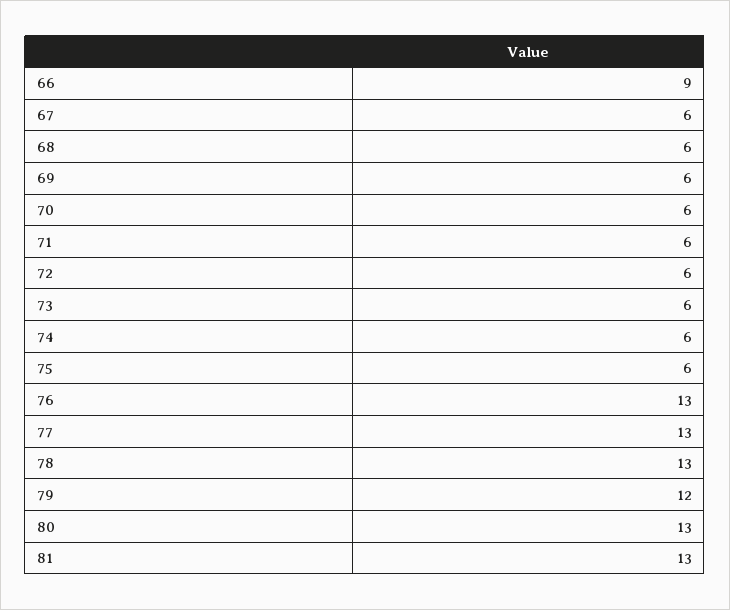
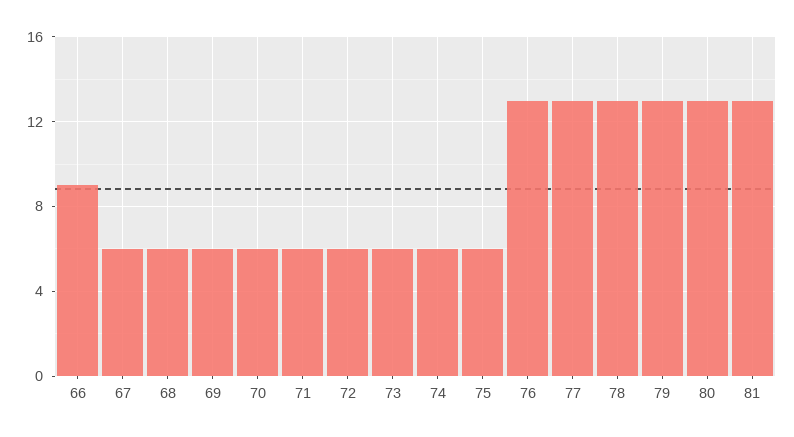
  {
    "66": 9,
    "67": 6,
    "68": 6,
    "69": 6,
    "70": 6,
    "71": 6,
    "72": 6,
    "73": 6,
    "74": 6,
    "75": 6,
    "76": 13,
    "77": 13,
    "78": 13,
-   "79": 12,
+   "79": 13,
    "80": 13,
    "81": 13
  }

